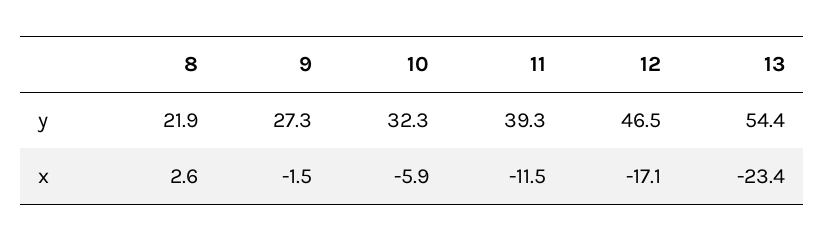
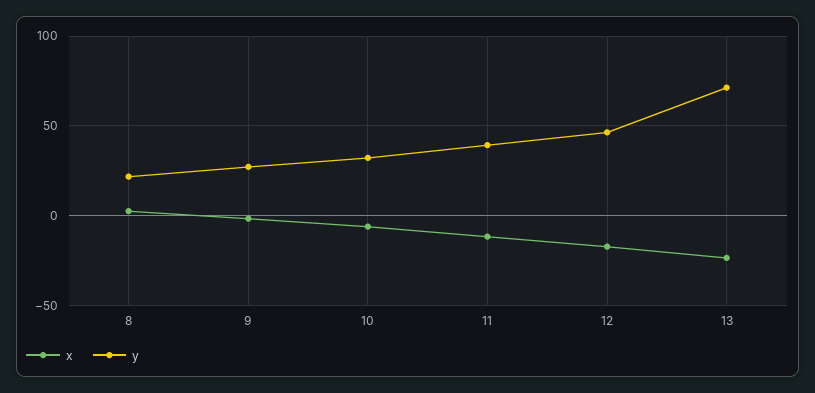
  {
    "y": {
      "8": 21.9,
      "9": 27.3,
      "10": 32.3,
      "11": 39.3,
      "12": 46.5,
-     "13": 54.4
+     "13": 70
    },
    "x": {
      "8": 2.6,
      "9": -1.5,
      "10": -5.9,
      "11": -11.5,
      "12": -17.1,
      "13": -23.4
    }
  }

